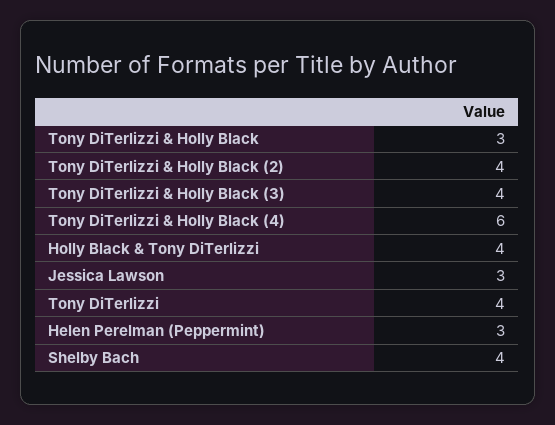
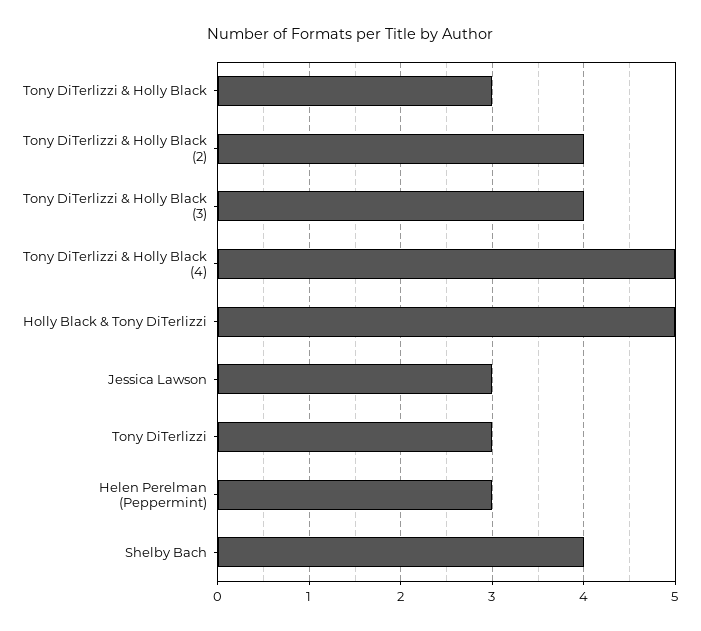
  {
    "Tony DiTerlizzi & Holly Black": 3,
    "Tony DiTerlizzi & Holly Black (2)": 4,
    "Tony DiTerlizzi & Holly Black (3)": 4,
-   "Tony DiTerlizzi & Holly Black (4)": 6,
+   "Tony DiTerlizzi & Holly Black (4)": 5,
-   "Holly Black & Tony DiTerlizzi": 4,
+   "Holly Black & Tony DiTerlizzi": 5,
    "Jessica Lawson": 3,
-   "Tony DiTerlizzi": 4,
+   "Tony DiTerlizzi": 3,
    "Helen Perelman (Peppermint)": 3,
    "Shelby Bach": 4
  }

